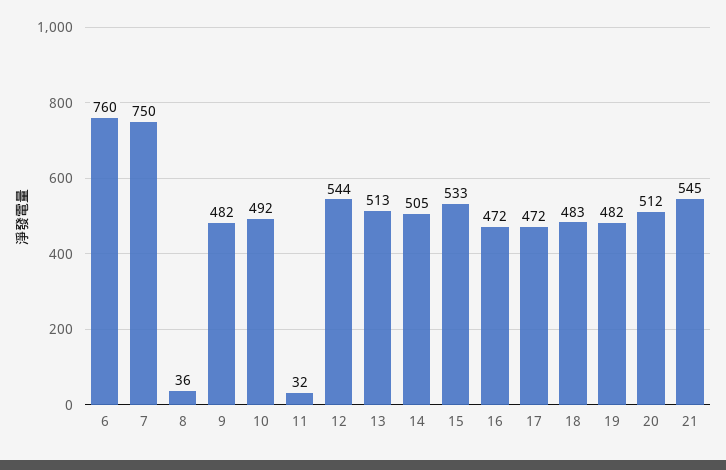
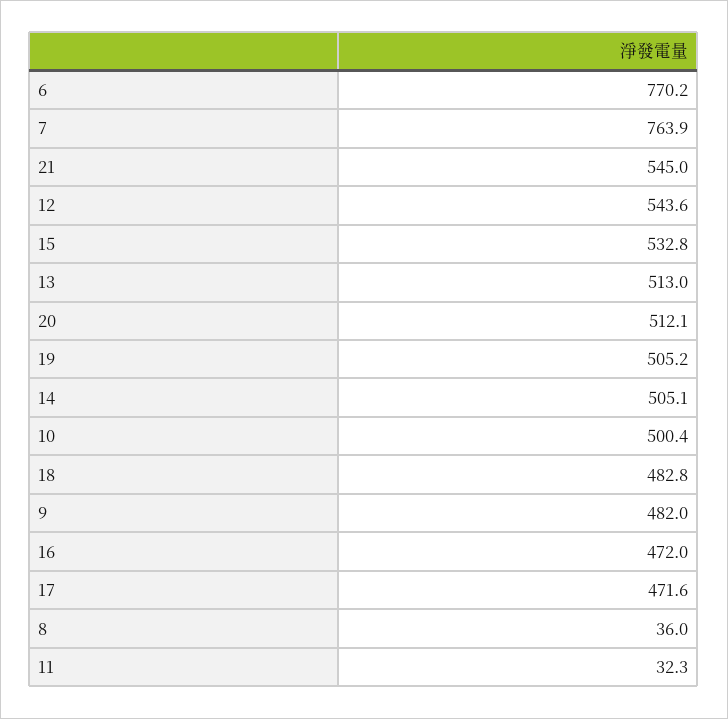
  {
-   "6": 760,
+   "6": 770.2,
-   "7": 750,
+   "7": 763.9,
    "8": 36,
    "9": 482,
-   "10": 492,
+   "10": 500.4,
    "11": 32.3,
    "12": 543.6,
    "13": 513,
    "14": 505.1,
    "15": 532.8,
    "16": 472,
    "17": 471.6,
    "18": 482.8,
-   "19": 482,
+   "19": 505.2,
    "20": 512.1,
    "21": 545
  }

